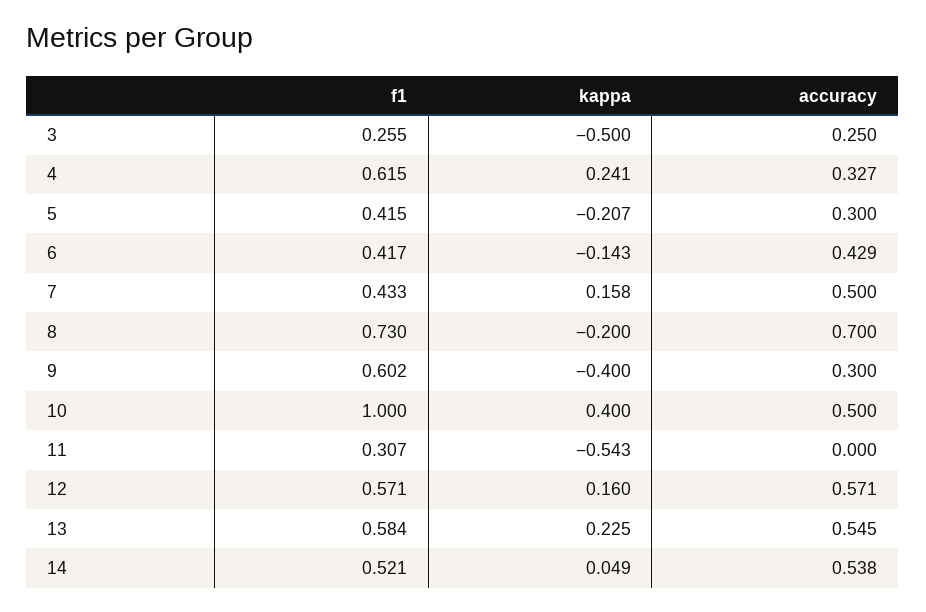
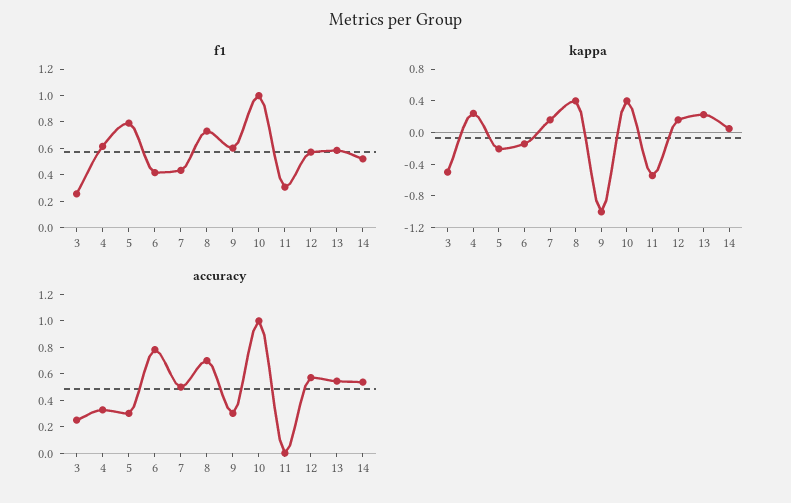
  {
    "f1": {
      "3": 0.255,
      "4": 0.615,
-     "5": 0.415,
+     "5": 0.8,
      "6": 0.417,
      "7": 0.433,
      "8": 0.73,
      "9": 0.602,
      "10": 1,
      "11": 0.307,
      "12": 0.571,
      "13": 0.584,
      "14": 0.521
    },
    "kappa": {
      "3": -0.5,
      "4": 0.241,
      "5": -0.207,
      "6": -0.143,
      "7": 0.158,
-     "8": -0.2,
+     "8": 0.4,
-     "9": -0.4,
+     "9": -1,
      "10": 0.4,
      "11": -0.543,
      "12": 0.16,
      "13": 0.225,
      "14": 0.049
    },
    "accuracy": {
      "3": 0.25,
      "4": 0.327,
      "5": 0.3,
-     "6": 0.429,
+     "6": 0.8,
      "7": 0.5,
      "8": 0.7,
      "9": 0.3,
-     "10": 0.5,
+     "10": 1,
      "11": 0,
      "12": 0.571,
      "13": 0.545,
      "14": 0.538
    }
  }

